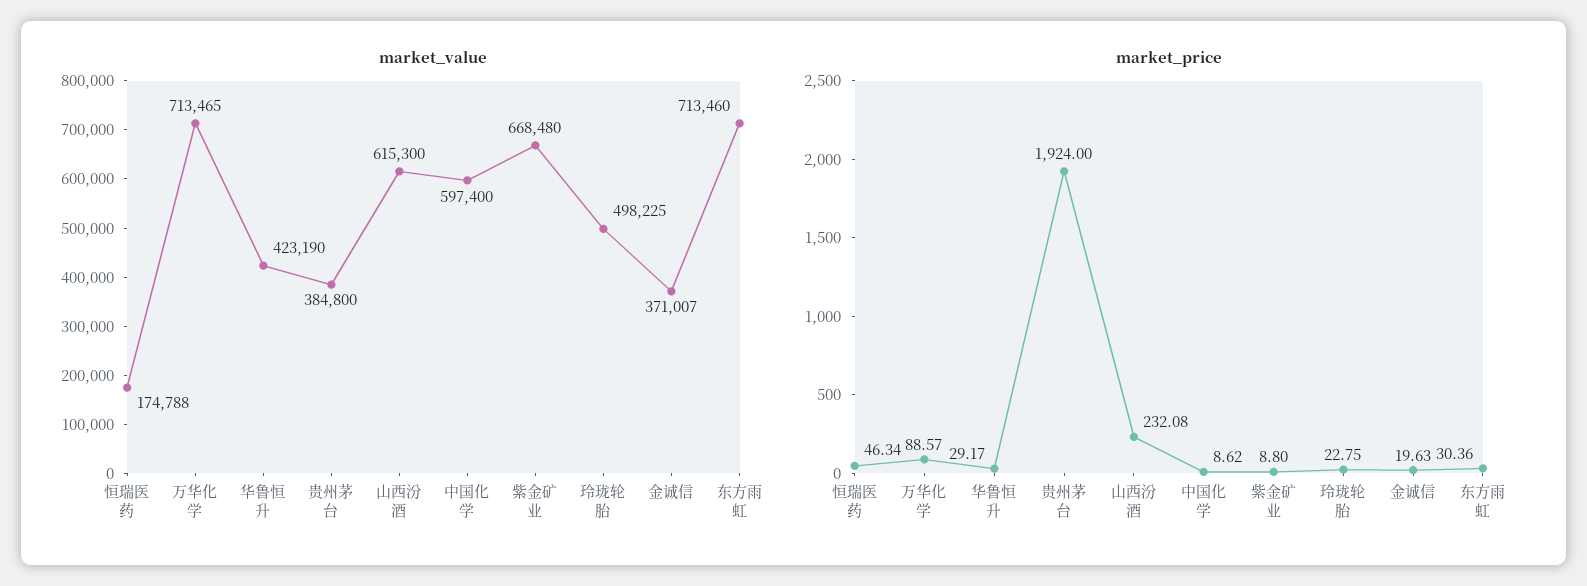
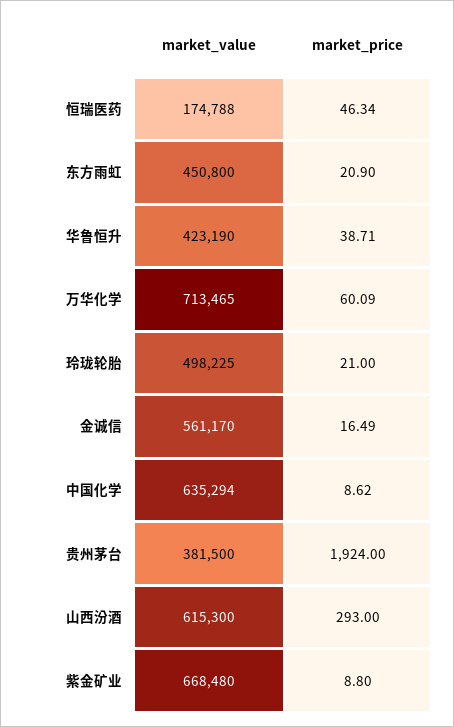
  {
    "market_value": {
      "恒瑞医药": 174788,
      "万华化学": 713465,
      "华鲁恒升": 423190,
-     "贵州茅台": 384800,
+     "贵州茅台": 381500,
      "山西汾酒": 615300,
-     "中国化学": 597400,
+     "中国化学": 635294,
      "紫金矿业": 668480,
      "玲珑轮胎": 498225,
-     "金诚信": 371007,
+     "金诚信": 561170,
-     "东方雨虹": 713460
+     "东方雨虹": 450800
    },
    "market_price": {
      "恒瑞医药": 46.34,
-     "万华化学": 88.57,
+     "万华化学": 60.09,
-     "华鲁恒升": 29.17,
+     "华鲁恒升": 38.71,
      "贵州茅台": 1924,
-     "山西汾酒": 232.08,
+     "山西汾酒": 293,
      "中国化学": 8.62,
      "紫金矿业": 8.8,
-     "玲珑轮胎": 22.75,
+     "玲珑轮胎": 21,
-     "金诚信": 19.63,
+     "金诚信": 16.49,
-     "东方雨虹": 30.36
+     "东方雨虹": 20.9
    }
  }

